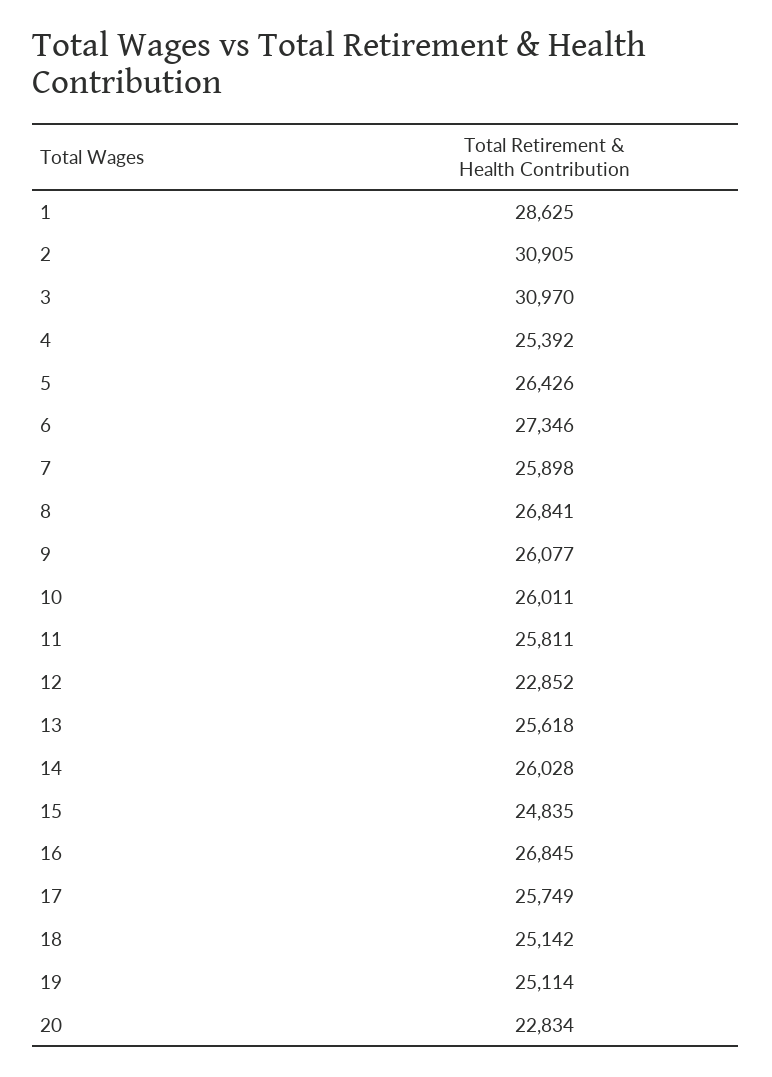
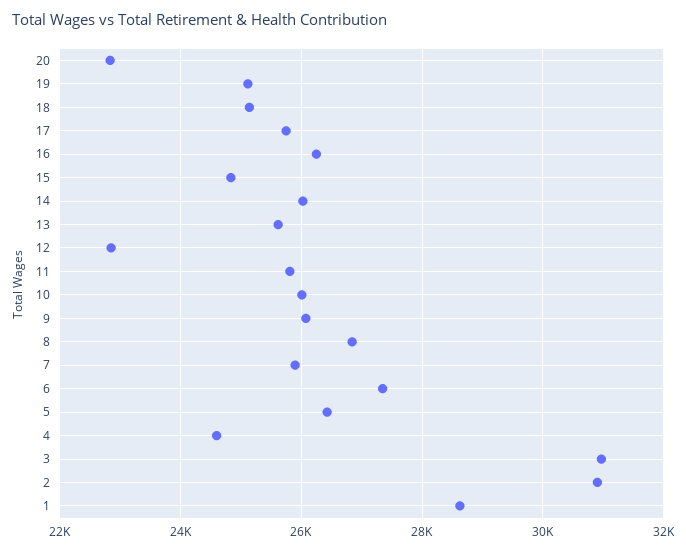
  {
    "1": 28625,
    "2": 30905,
    "3": 30970,
-   "4": 25392,
+   "4": 24600,
    "5": 26426,
    "6": 27346,
    "7": 25898,
    "8": 26841,
    "9": 26077,
    "10": 26011,
    "11": 25811,
    "12": 22852,
    "13": 25618,
    "14": 26028,
    "15": 24835,
-   "16": 26845,
+   "16": 26200,
    "17": 25749,
    "18": 25142,
    "19": 25114,
    "20": 22834
  }

